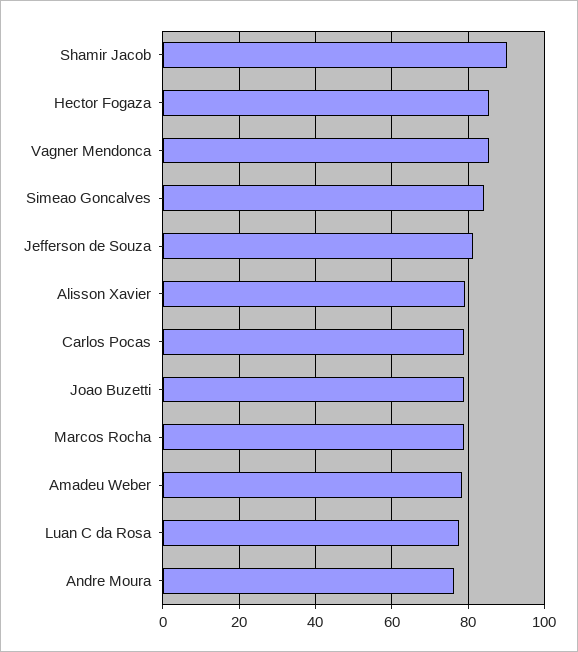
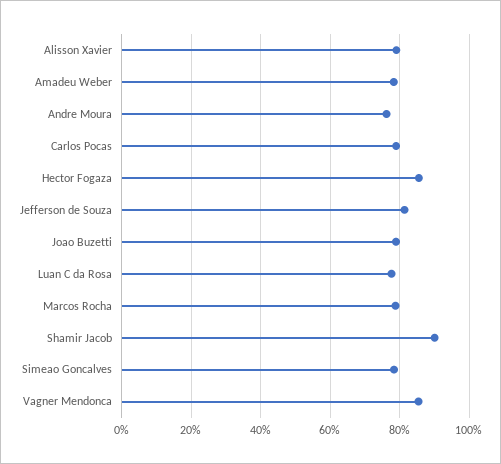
  {
    "Shamir Jacob": 90,
    "Hector Fogaza": 86,
    "Vagner Mendonca": 86,
-   "Simeao Goncalves": 84,
+   "Simeao Goncalves": 78,
    "Jefferson de Souza": 82,
    "Alisson Xavier": 80,
    "Carlos Pocas": 78,
    "Joao Buzetti": 78,
    "Marcos Rocha": 78,
    "Amadeu Weber": 78,
    "Luan C da Rosa": 78,
    "Andre Moura": 76
  }

